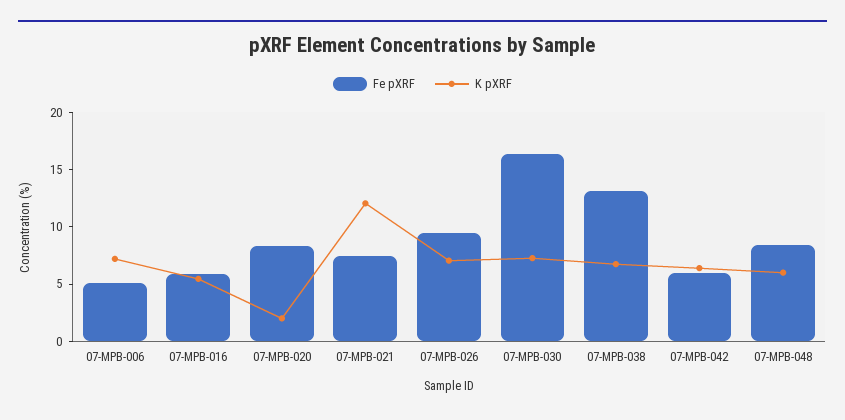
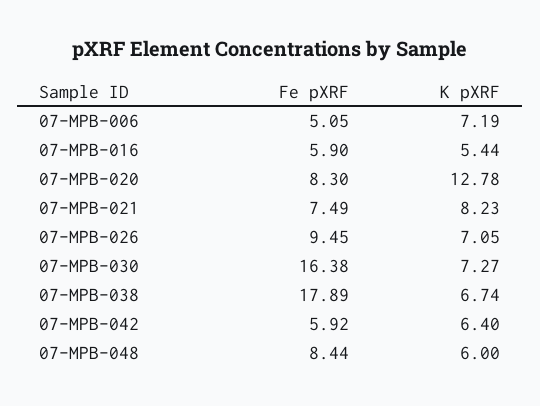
  {
    "Fe pXRF": {
      "07-MPB-006": 5.05,
      "07-MPB-016": 5.9,
      "07-MPB-020": 8.3,
      "07-MPB-021": 7.49,
      "07-MPB-026": 9.45,
      "07-MPB-030": 16.38,
-     "07-MPB-038": 13,
+     "07-MPB-038": 17.89,
      "07-MPB-042": 5.92,
      "07-MPB-048": 8.44
    },
    "K pXRF": {
      "07-MPB-006": 7.19,
      "07-MPB-016": 5.44,
-     "07-MPB-020": 2,
+     "07-MPB-020": 12.78,
-     "07-MPB-021": 12,
+     "07-MPB-021": 8.23,
      "07-MPB-026": 7.05,
      "07-MPB-030": 7.27,
      "07-MPB-038": 6.74,
      "07-MPB-042": 6.4,
      "07-MPB-048": 6
    }
  }

